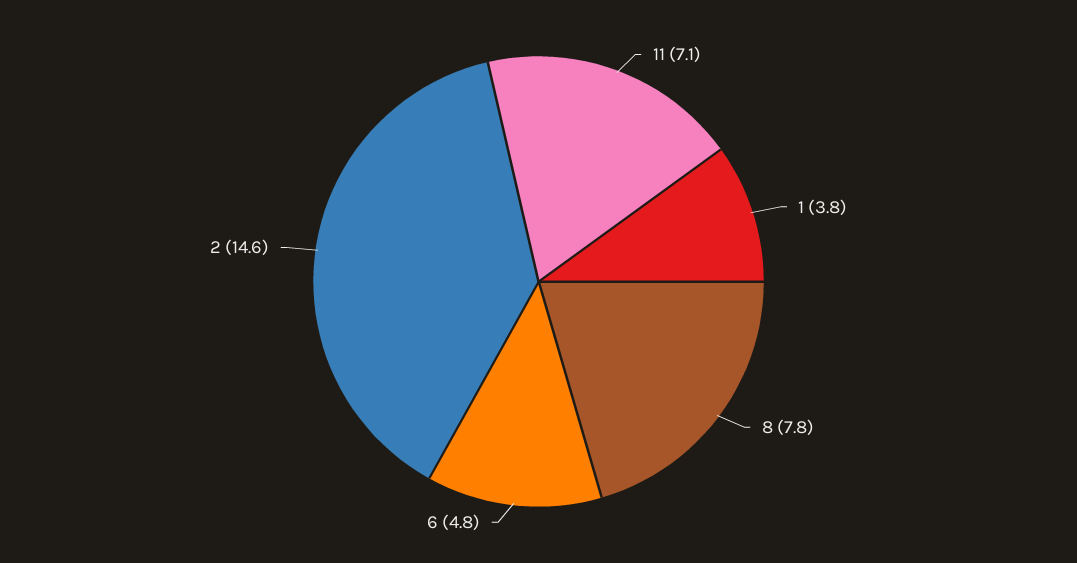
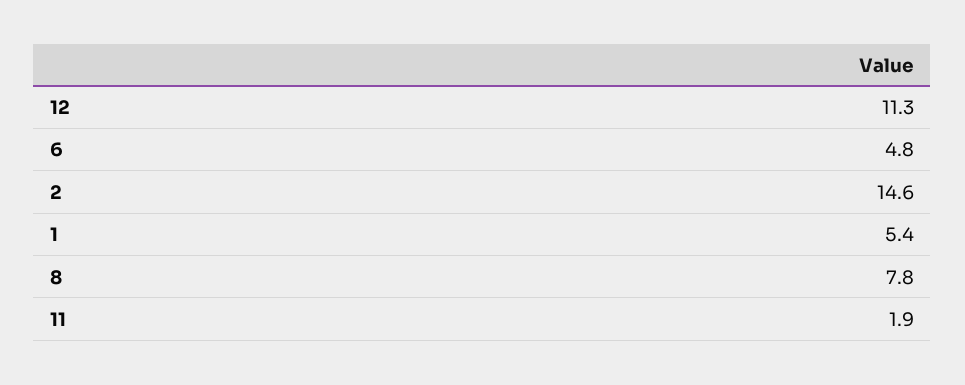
  {
-   "11": 7.1,
+   "11": 1.9,
-   "1": 3.8,
+   "1": 5.4,
    "8": 7.8,
    "6": 4.8,
-   "2": 14.6
+   "2": 14.6,
+   "12": 11.3
  }

